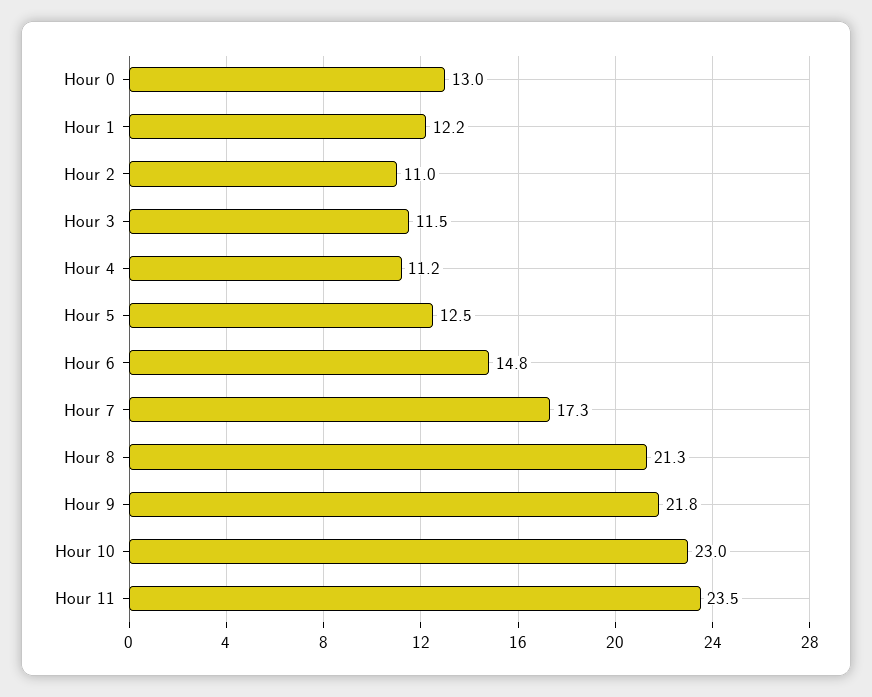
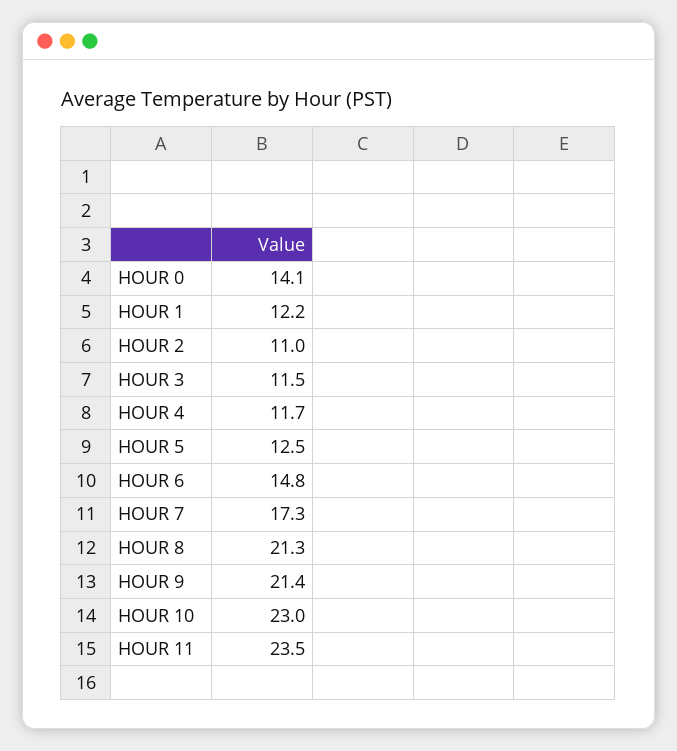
  {
-   "Hour 0": 13,
+   "Hour 0": 14.1,
    "Hour 1": 12.2,
    "Hour 2": 11,
    "Hour 3": 11.5,
-   "Hour 4": 11.2,
+   "Hour 4": 11.7,
    "Hour 5": 12.5,
    "Hour 6": 14.8,
    "Hour 7": 17.3,
    "Hour 8": 21.3,
-   "Hour 9": 21.8,
+   "Hour 9": 21.4,
    "Hour 10": 23,
    "Hour 11": 23.5
  }

